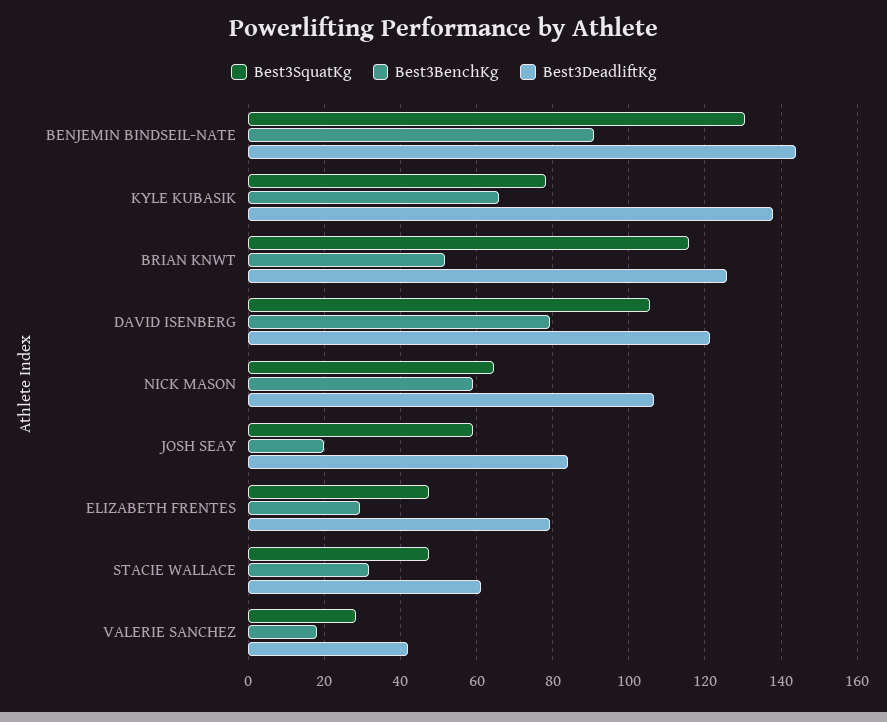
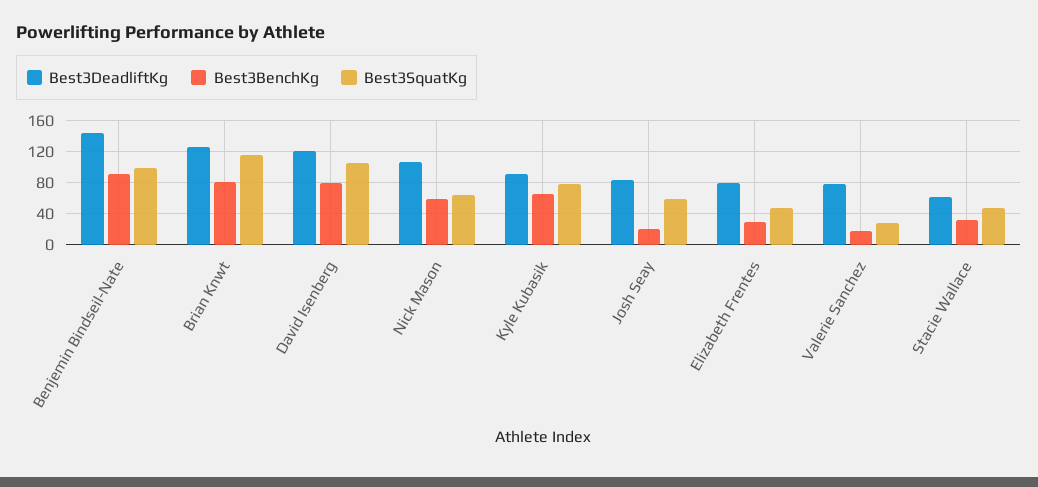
  {
    "Best3SquatKg": {
-     "BENJEMIN BINDSEIL-NATE": 130,
+     "BENJEMIN BINDSEIL-NATE": 100,
      "KYLE KUBASIK": 78,
      "BRIAN KNWT": 116,
      "DAVID ISENBERG": 106,
      "NICK MASON": 64,
      "JOSH SEAY": 58,
      "ELIZABETH FRENTES": 48,
      "STACIE WALLACE": 48,
      "VALERIE SANCHEZ": 28
    },
    "Best3BenchKg": {
      "BENJEMIN BINDSEIL-NATE": 90,
      "KYLE KUBASIK": 66,
-     "BRIAN KNWT": 52,
+     "BRIAN KNWT": 80,
      "DAVID ISENBERG": 80,
      "NICK MASON": 58,
      "JOSH SEAY": 20,
      "ELIZABETH FRENTES": 30,
      "STACIE WALLACE": 32,
      "VALERIE SANCHEZ": 18
    },
    "Best3DeadliftKg": {
      "BENJEMIN BINDSEIL-NATE": 144,
-     "KYLE KUBASIK": 138,
+     "KYLE KUBASIK": 90,
      "BRIAN KNWT": 126,
      "DAVID ISENBERG": 122,
      "NICK MASON": 106,
      "JOSH SEAY": 84,
      "ELIZABETH FRENTES": 80,
      "STACIE WALLACE": 62,
-     "VALERIE SANCHEZ": 42
+     "VALERIE SANCHEZ": 80
    }
  }

